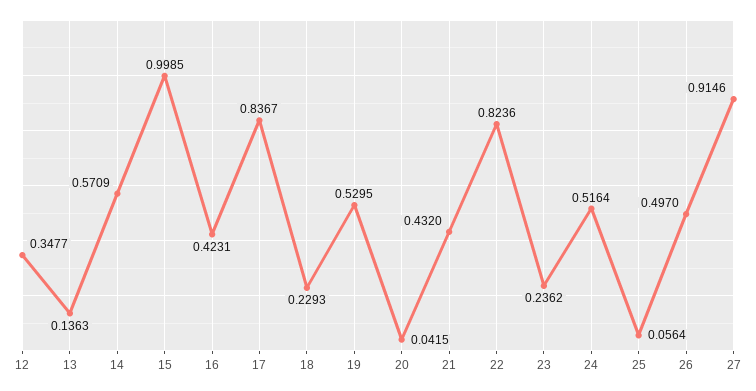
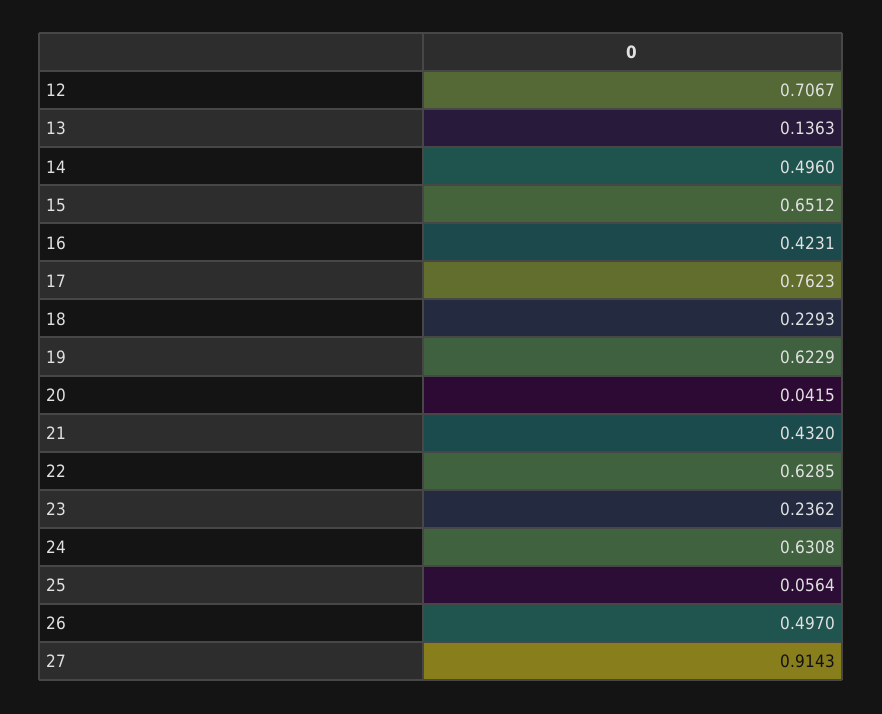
  {
-   "12": 0.3477,
+   "12": 0.7067,
    "13": 0.1363,
-   "14": 0.5709,
+   "14": 0.496,
-   "15": 0.9985,
+   "15": 0.6512,
    "16": 0.4231,
-   "17": 0.8367,
+   "17": 0.7623,
    "18": 0.2293,
-   "19": 0.5295,
+   "19": 0.6229,
    "20": 0.0415,
    "21": 0.432,
-   "22": 0.8236,
+   "22": 0.6285,
    "23": 0.2362,
-   "24": 0.5164,
+   "24": 0.6308,
    "25": 0.0564,
    "26": 0.497,
-   "27": 0.9146
+   "27": 0.9143
  }

